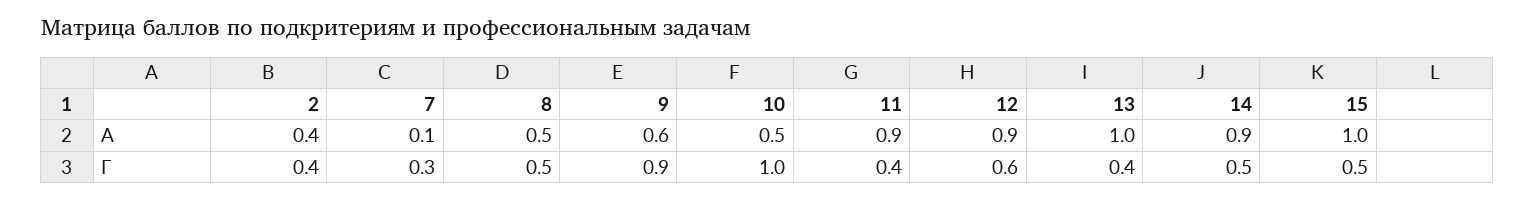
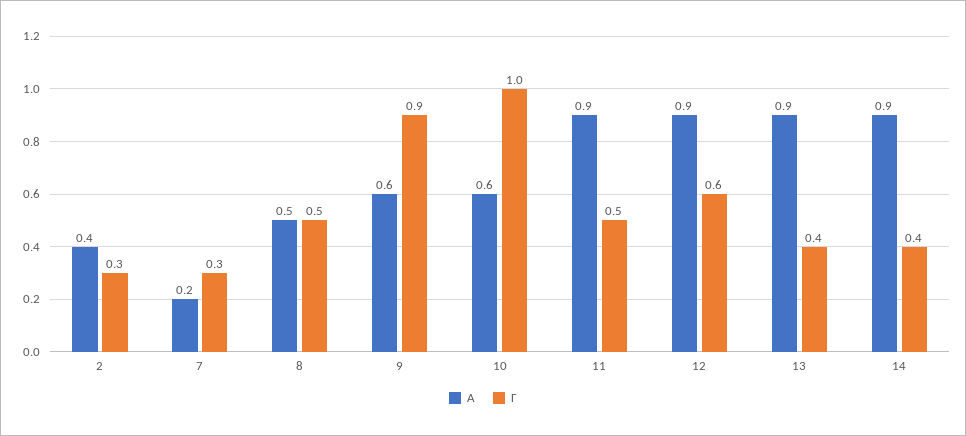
  {
    "А": {
      "2": 0.4,
-     "7": 0.1,
+     "7": 0.2,
      "8": 0.5,
      "9": 0.6,
-     "10": 0.5,
+     "10": 0.6,
      "11": 0.9,
      "12": 0.9,
-     "13": 1,
+     "13": 0.9,
-     "14": 0.9,
+     "14": 0.9
-     "15": 1
    },
    "Г": {
-     "2": 0.4,
+     "2": 0.3,
      "7": 0.3,
      "8": 0.5,
      "9": 0.9,
      "10": 1,
-     "11": 0.4,
+     "11": 0.5,
      "12": 0.6,
      "13": 0.4,
-     "14": 0.5,
+     "14": 0.4
-     "15": 0.5
    }
  }

